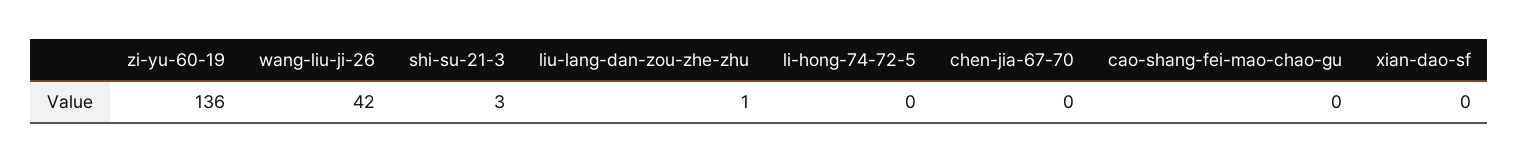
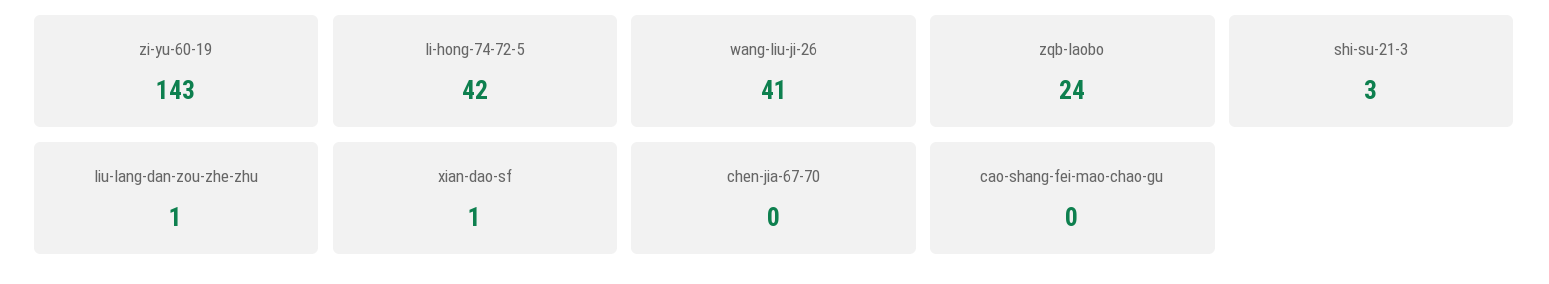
  {
-   "zi-yu-60-19": 136,
+   "zi-yu-60-19": 143,
-   "wang-liu-ji-26": 42,
+   "wang-liu-ji-26": 41,
    "shi-su-21-3": 3,
    "liu-lang-dan-zou-zhe-zhu": 1,
-   "li-hong-74-72-5": 0,
+   "li-hong-74-72-5": 42,
    "chen-jia-67-70": 0,
    "cao-shang-fei-mao-chao-gu": 0,
-   "xian-dao-sf": 0
+   "xian-dao-sf": 1,
+   "zqb-laobo": 24
  }

